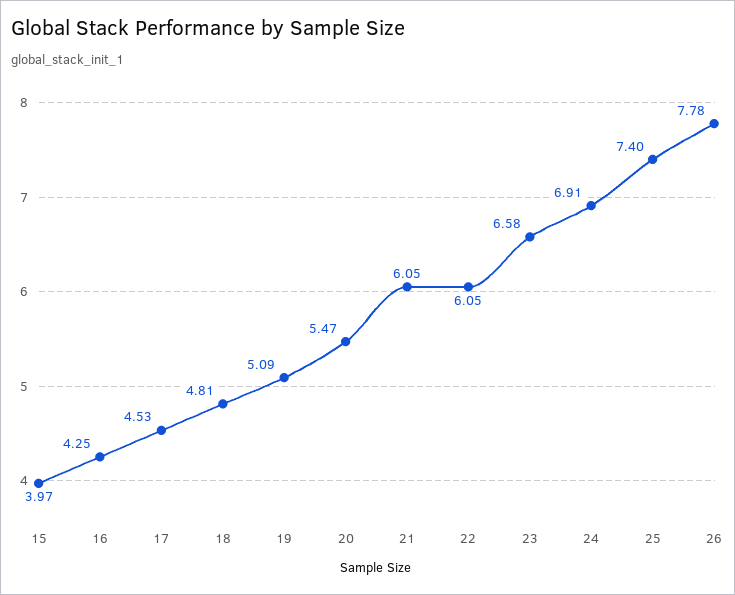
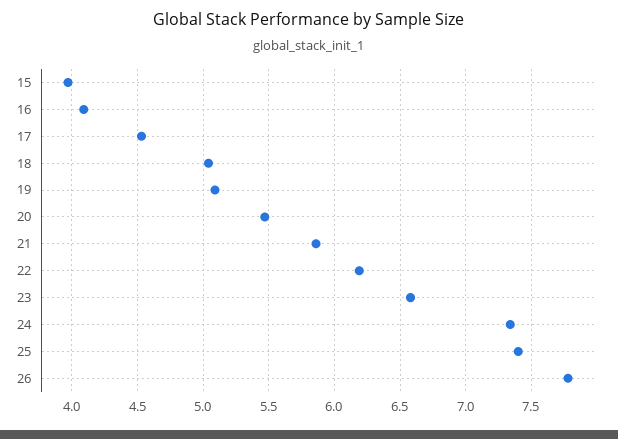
  {
    "15": 3.97,
-   "16": 4.25,
+   "16": 4.1,
    "17": 4.53,
-   "18": 4.81,
+   "18": 5.05,
    "19": 5.09,
    "20": 5.47,
-   "21": 6.05,
+   "21": 5.85,
-   "22": 6.05,
+   "22": 6.2,
    "23": 6.58,
-   "24": 6.91,
+   "24": 7.35,
    "25": 7.4,
    "26": 7.78
  }

